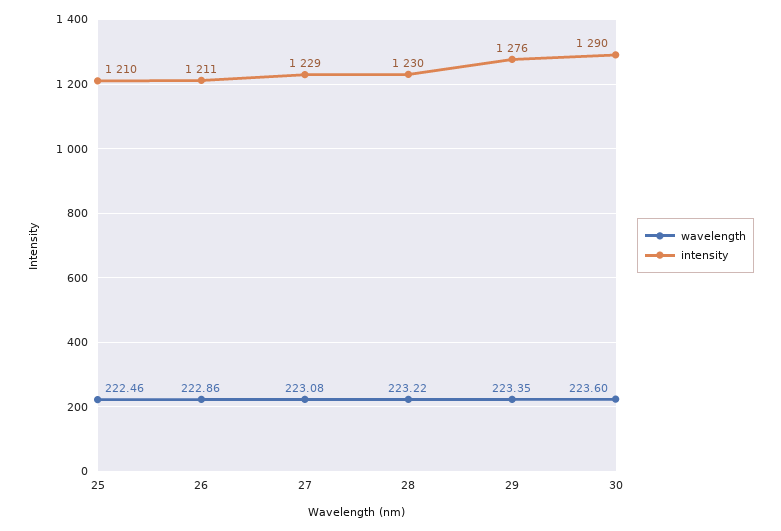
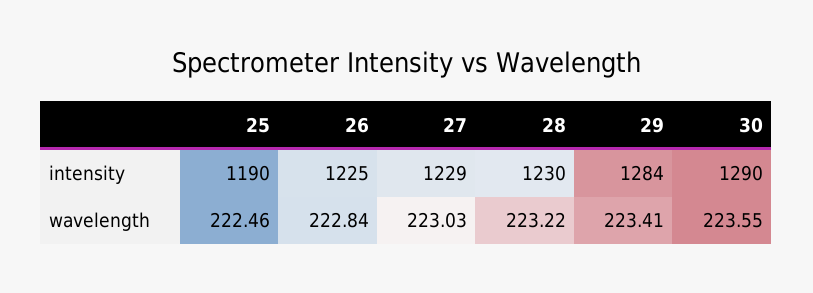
  {
    "wavelength": {
      "25": 222.46,
-     "26": 222.86,
+     "26": 222.84,
-     "27": 223.08,
+     "27": 223.03,
      "28": 223.22,
-     "29": 223.35,
+     "29": 223.41,
-     "30": 223.6
+     "30": 223.55
    },
    "intensity": {
-     "25": 1210,
+     "25": 1190,
-     "26": 1211,
+     "26": 1225,
      "27": 1229,
      "28": 1230,
-     "29": 1276,
+     "29": 1284,
      "30": 1290
    }
  }

